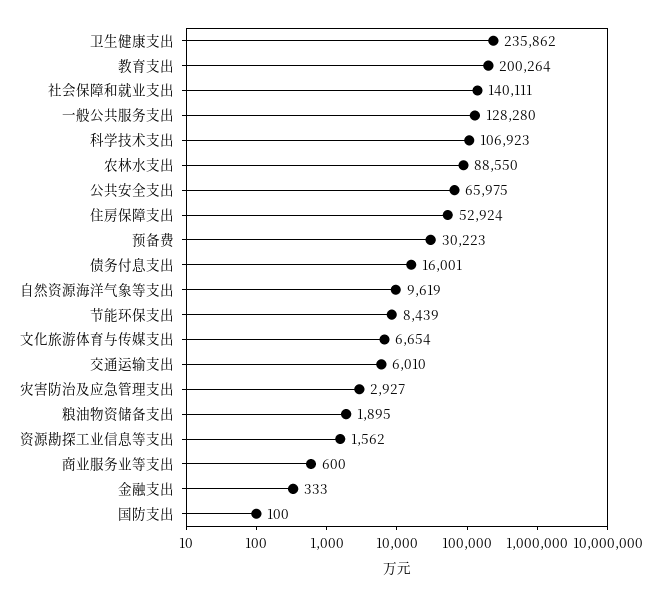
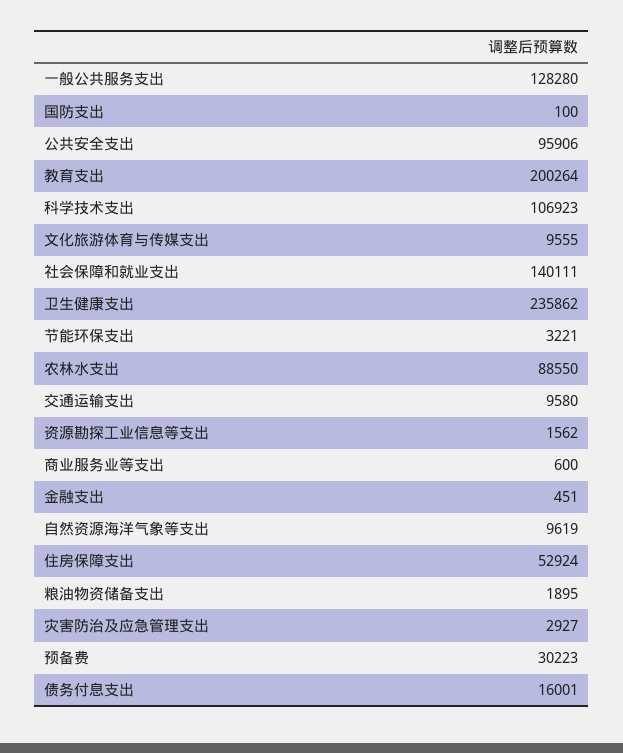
  {
    "卫生健康支出": 235862,
    "教育支出": 200264,
    "社会保障和就业支出": 140111,
    "一般公共服务支出": 128280,
    "科学技术支出": 106923,
    "农林水支出": 88550,
-   "公共安全支出": 65975,
+   "公共安全支出": 95906,
    "住房保障支出": 52924,
    "预备费": 30223,
    "债务付息支出": 16001,
    "自然资源海洋气象等支出": 9619,
-   "节能环保支出": 8439,
+   "节能环保支出": 3221,
-   "文化旅游体育与传媒支出": 6654,
+   "文化旅游体育与传媒支出": 9555,
-   "交通运输支出": 6010,
+   "交通运输支出": 9580,
    "灾害防治及应急管理支出": 2927,
    "粮油物资储备支出": 1895,
    "资源勘探工业信息等支出": 1562,
    "商业服务业等支出": 600,
-   "金融支出": 333,
+   "金融支出": 451,
    "国防支出": 100
  }

